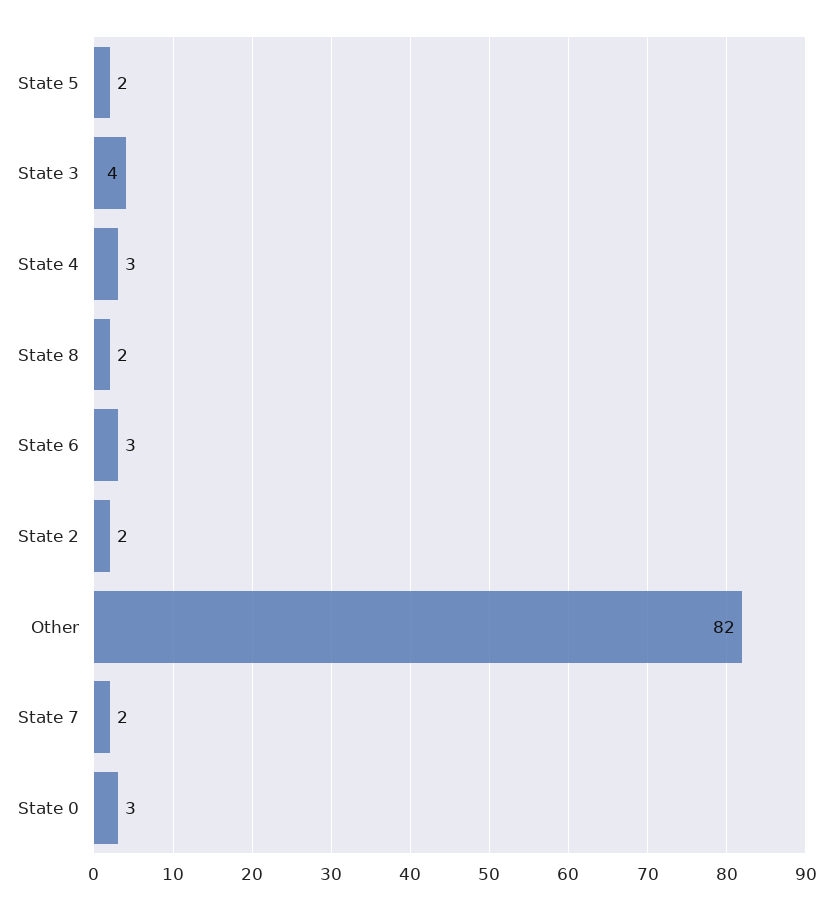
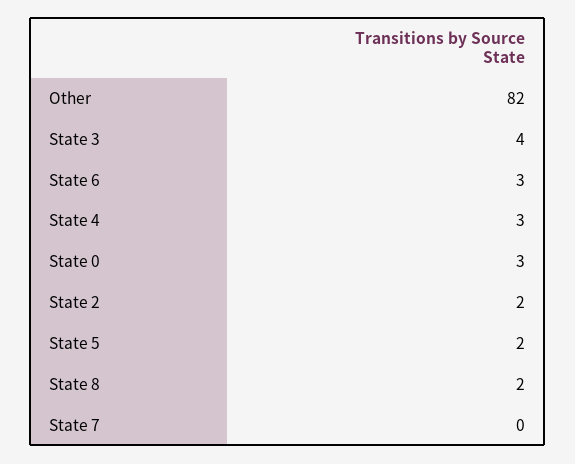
  {
    "State 5": 2,
    "State 3": 4,
    "State 4": 3,
    "State 8": 2,
    "State 6": 3,
    "State 2": 2,
    "Other": 82,
-   "State 7": 2,
+   "State 7": 0,
    "State 0": 3
  }

